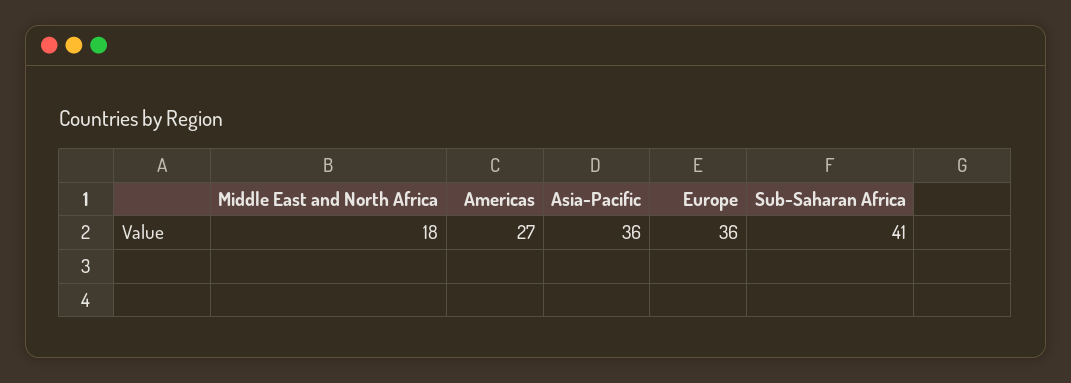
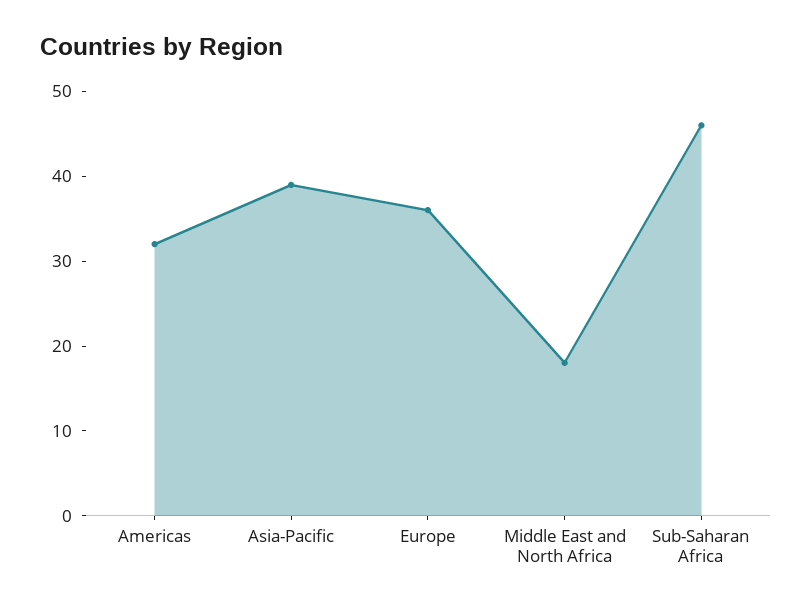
  {
    "Middle East and North Africa": 18,
-   "Americas": 27,
+   "Americas": 32,
-   "Asia-Pacific": 36,
+   "Asia-Pacific": 39,
    "Europe": 36,
-   "Sub-Saharan Africa": 41
+   "Sub-Saharan Africa": 46
  }

